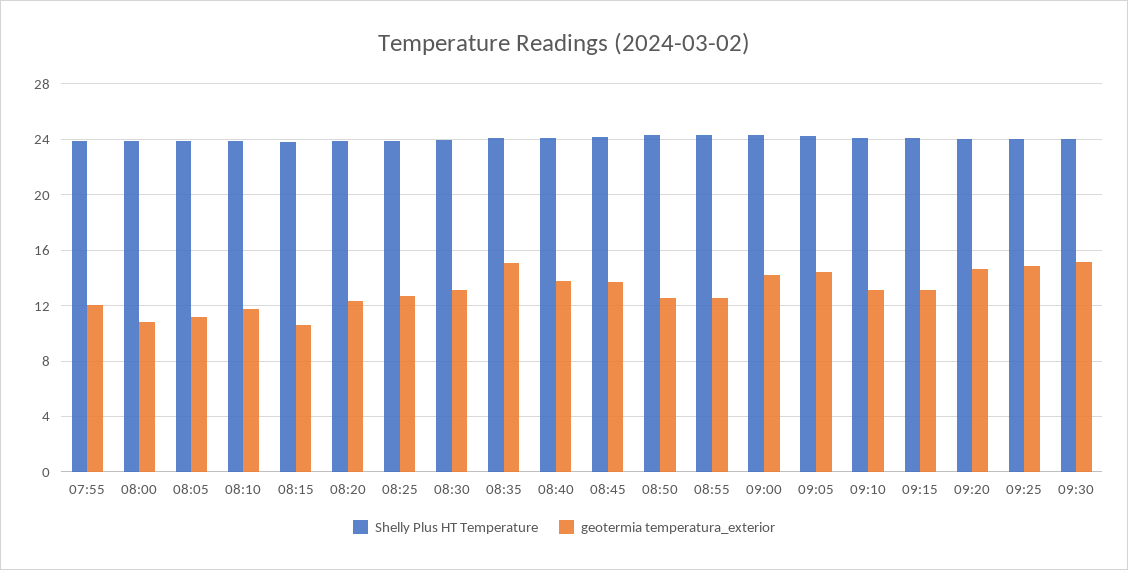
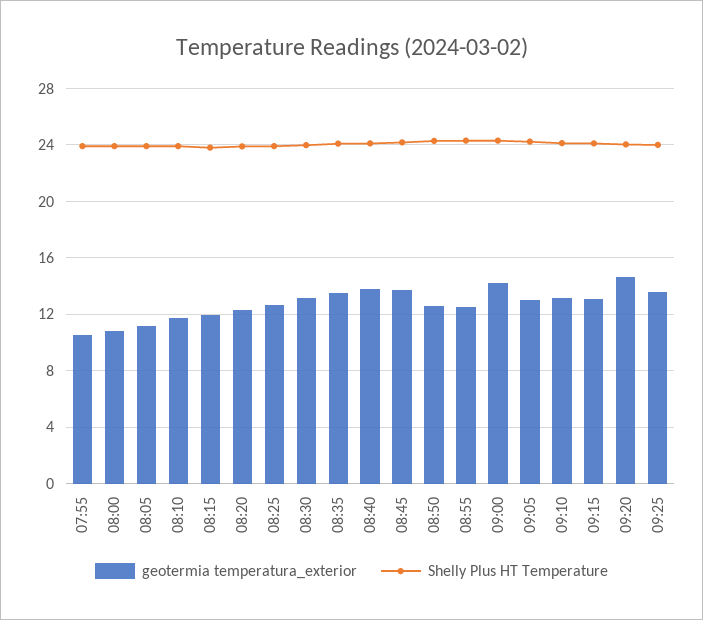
  {
    "Shelly Plus HT Temperature": {
      "07:55": 24,
      "08:00": 24,
      "08:05": 24,
      "08:10": 24,
      "08:15": 24,
      "08:20": 24,
      "08:25": 24,
      "08:30": 24,
      "08:35": 24,
      "08:40": 24,
      "08:45": 24,
      "08:50": 24.5,
      "08:55": 24.5,
      "09:00": 24.5,
      "09:05": 24,
      "09:10": 24,
      "09:15": 24,
      "09:20": 24,
-     "09:25": 24,
+     "09:25": 24
-     "09:30": 24
    },
    "geotermia temperatura_exterior": {
-     "07:55": 12,
+     "07:55": 10.5,
      "08:00": 11,
      "08:05": 11,
      "08:10": 12,
-     "08:15": 10.5,
+     "08:15": 12,
      "08:20": 12.5,
      "08:25": 12.5,
      "08:30": 13,
-     "08:35": 15,
+     "08:35": 13.5,
      "08:40": 14,
      "08:45": 13.5,
      "08:50": 12.5,
      "08:55": 12.5,
      "09:00": 14,
-     "09:05": 14.5,
+     "09:05": 13,
      "09:10": 13,
      "09:15": 13,
      "09:20": 14.5,
-     "09:25": 15,
+     "09:25": 13.5
-     "09:30": 15
    }
  }

